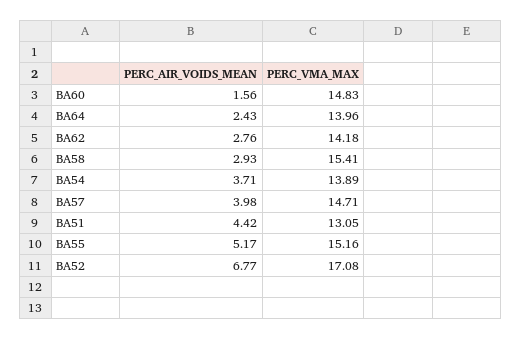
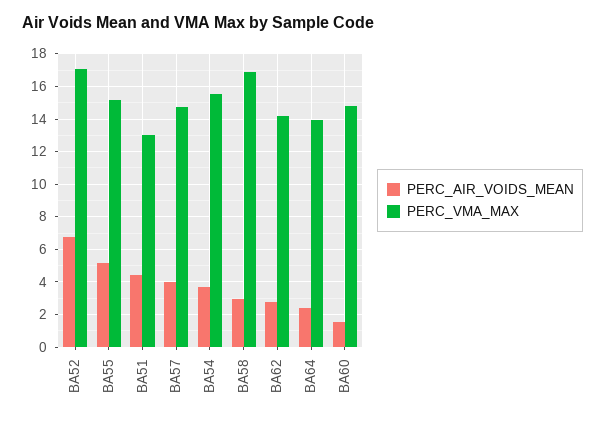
  {
    "PERC_AIR_VOIDS_MEAN": {
      "BA60": 1.56,
      "BA64": 2.43,
      "BA62": 2.76,
      "BA58": 2.93,
      "BA54": 3.71,
      "BA57": 3.98,
      "BA51": 4.42,
      "BA55": 5.17,
      "BA52": 6.77
    },
    "PERC_VMA_MAX": {
      "BA60": 14.83,
      "BA64": 13.96,
      "BA62": 14.18,
-     "BA58": 15.41,
+     "BA58": 17,
-     "BA54": 13.89,
+     "BA54": 15.5,
      "BA57": 14.71,
      "BA51": 13.05,
      "BA55": 15.16,
      "BA52": 17.08
    }
  }

